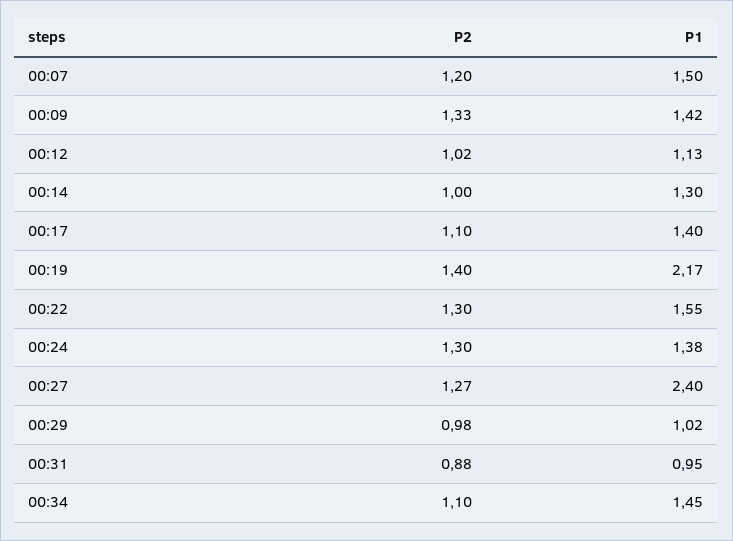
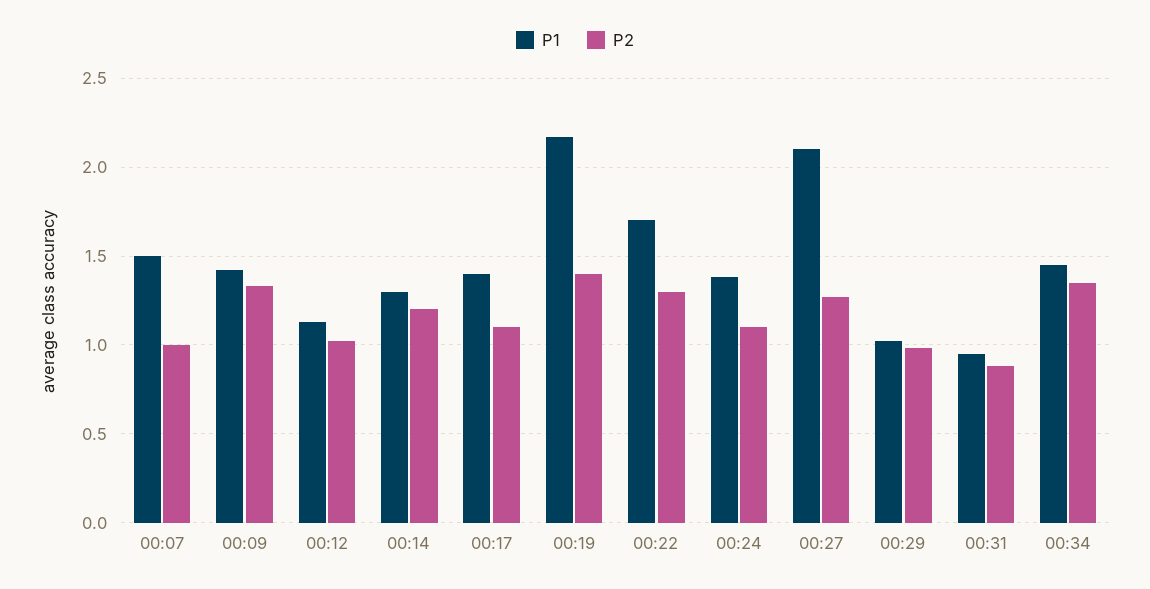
  {
    "P2": {
-     "00:07": 1.2,
+     "00:07": 1,
      "00:09": 1.33,
      "00:12": 1.02,
-     "00:14": 1,
+     "00:14": 1.2,
      "00:17": 1.1,
      "00:19": 1.4,
      "00:22": 1.3,
-     "00:24": 1.3,
+     "00:24": 1.1,
      "00:27": 1.27,
      "00:29": 0.98,
      "00:31": 0.88,
-     "00:34": 1.1
+     "00:34": 1.35
    },
    "P1": {
      "00:07": 1.5,
      "00:09": 1.42,
      "00:12": 1.13,
      "00:14": 1.3,
      "00:17": 1.4,
      "00:19": 2.17,
-     "00:22": 1.55,
+     "00:22": 1.7,
      "00:24": 1.38,
-     "00:27": 2.4,
+     "00:27": 2.1,
      "00:29": 1.02,
      "00:31": 0.95,
      "00:34": 1.45
    }
  }

